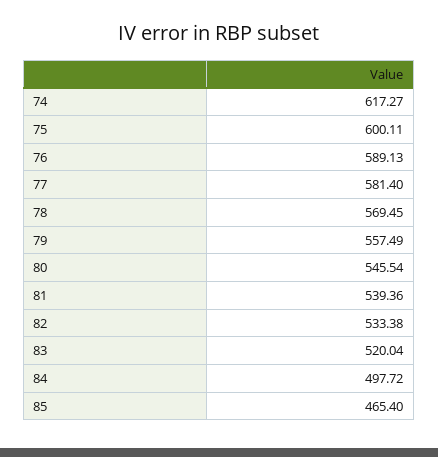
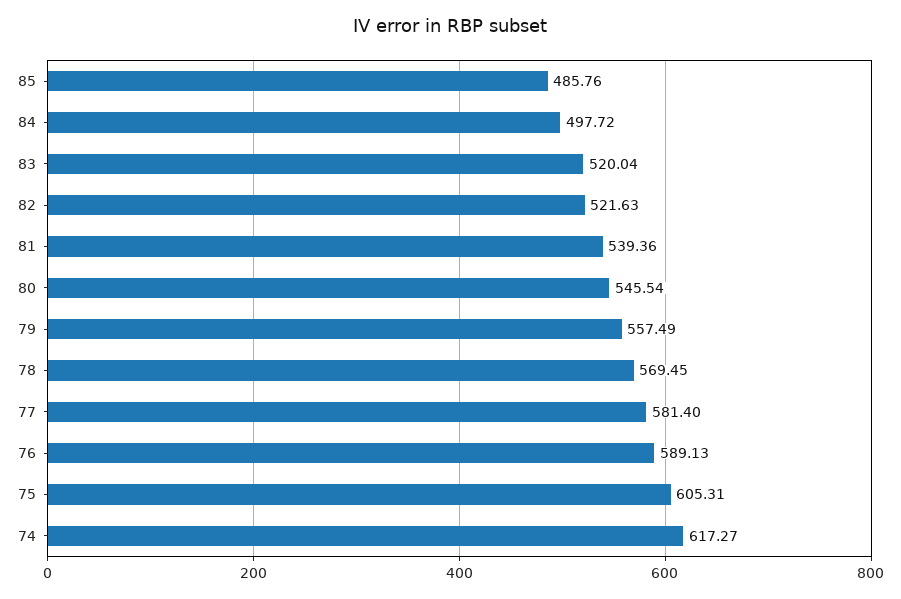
  {
    "74": 617.27,
-   "75": 600.11,
+   "75": 605.31,
    "76": 589.13,
    "77": 581.4,
    "78": 569.45,
    "79": 557.49,
    "80": 545.54,
    "81": 539.36,
-   "82": 533.38,
+   "82": 521.63,
    "83": 520.04,
    "84": 497.72,
-   "85": 465.4
+   "85": 485.76
  }

